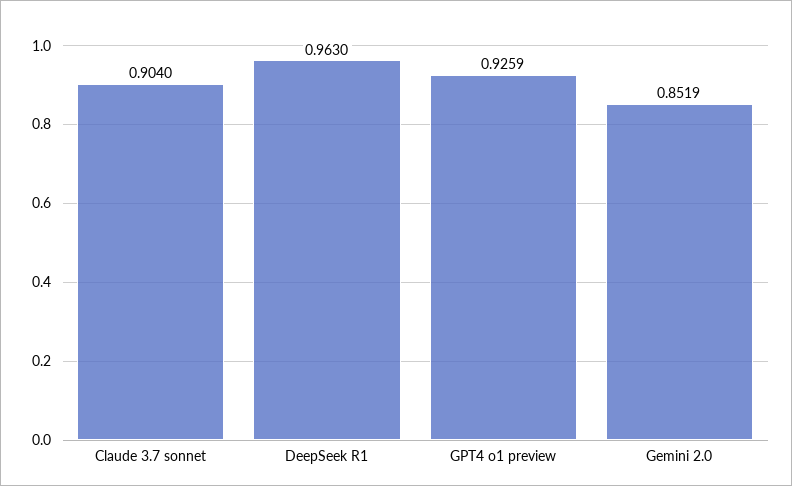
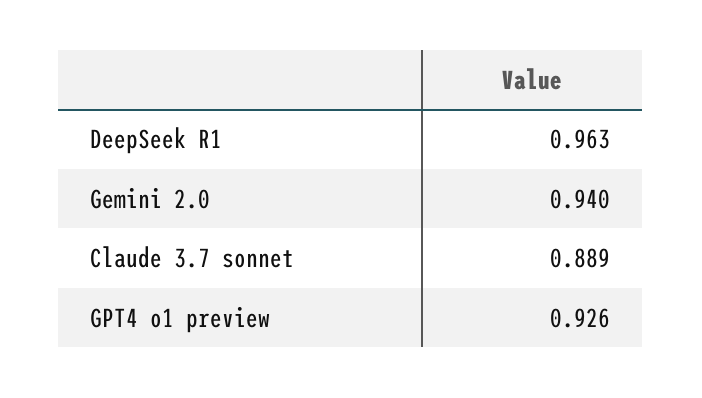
  {
-   "Claude 3.7 sonnet": 0.904,
+   "Claude 3.7 sonnet": 0.889,
    "DeepSeek R1": 0.963,
    "GPT4 o1 preview": 0.9259,
-   "Gemini 2.0": 0.8519
+   "Gemini 2.0": 0.94
  }

